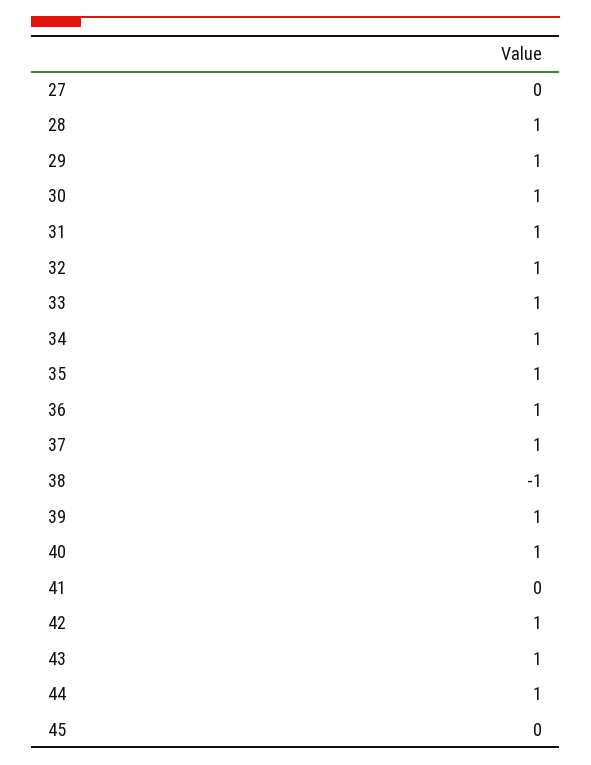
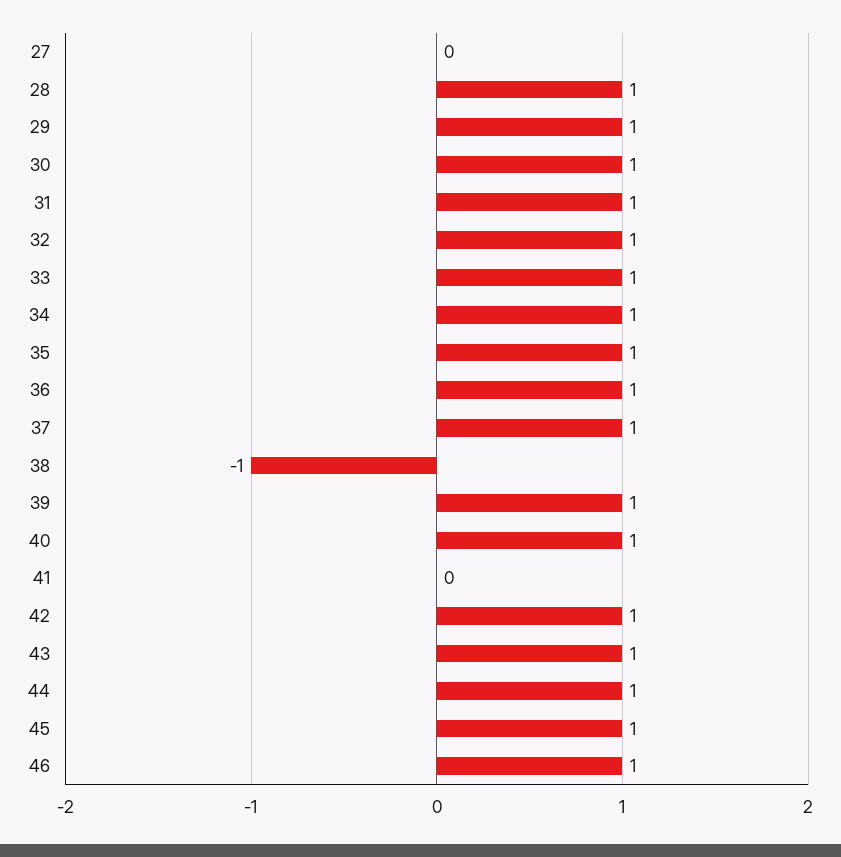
  {
    "27": 0,
    "28": 1,
    "29": 1,
    "30": 1,
    "31": 1,
    "32": 1,
    "33": 1,
    "34": 1,
    "35": 1,
    "36": 1,
    "37": 1,
    "38": -1,
    "39": 1,
    "40": 1,
    "41": 0,
    "42": 1,
    "43": 1,
    "44": 1,
-   "45": 0
+   "45": 1,
+   "46": 1
  }

